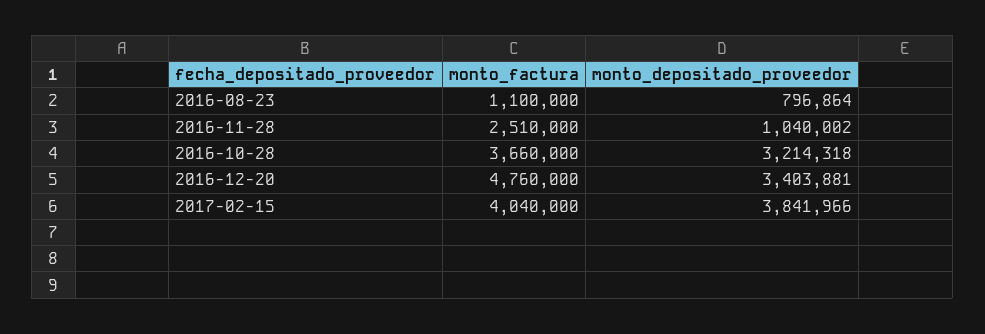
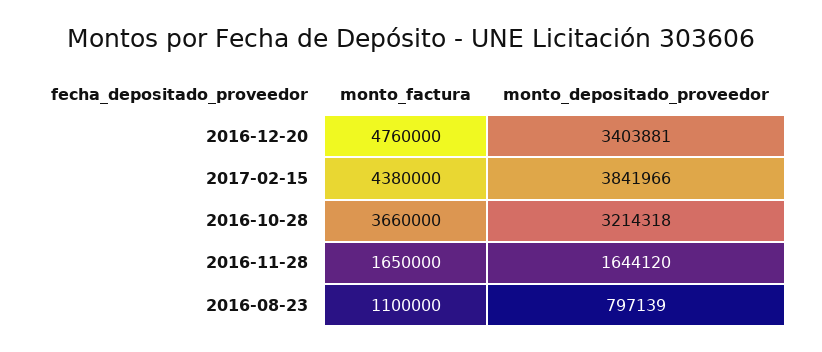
  {
    "monto_factura": {
      "2016-08-23": 1100000,
-     "2016-11-28": 2510000,
+     "2016-11-28": 1650000,
      "2016-10-28": 3660000,
      "2016-12-20": 4760000,
-     "2017-02-15": 4040000
+     "2017-02-15": 4380000
    },
    "monto_depositado_proveedor": {
-     "2016-08-23": 796864,
+     "2016-08-23": 797139,
-     "2016-11-28": 1040002,
+     "2016-11-28": 1644120,
      "2016-10-28": 3214318,
      "2016-12-20": 3403881,
      "2017-02-15": 3841966
    }
  }

